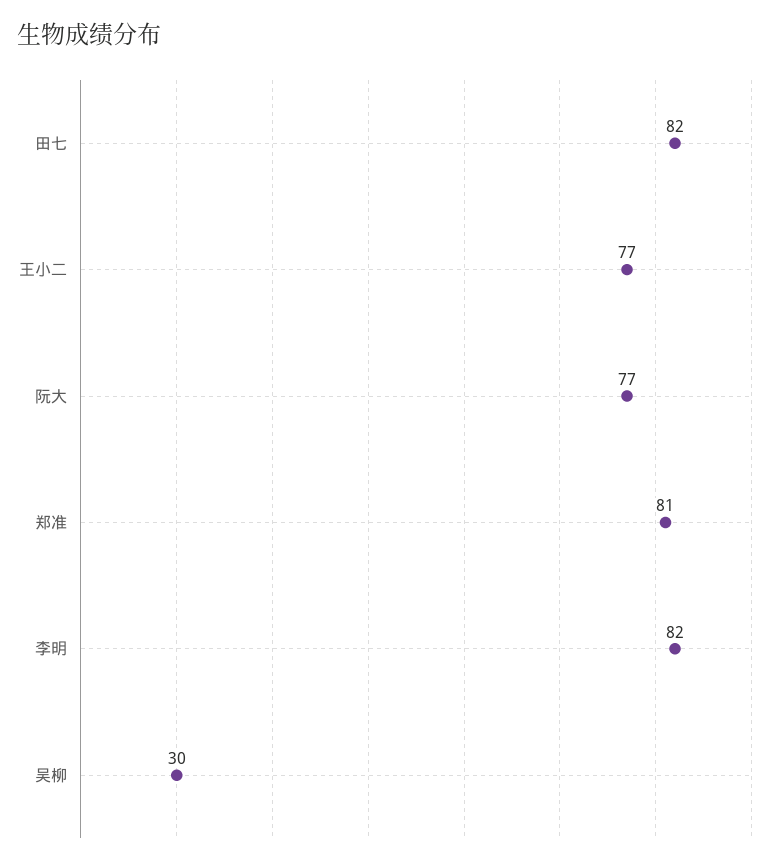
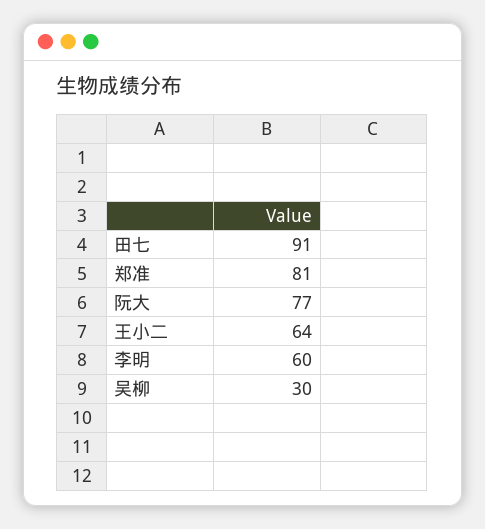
  {
-   "田七": 82,
+   "田七": 91,
-   "王小二": 77,
+   "王小二": 64,
    "阮大": 77,
    "郑准": 81,
-   "李明": 82,
+   "李明": 60,
    "吴柳": 30
  }

